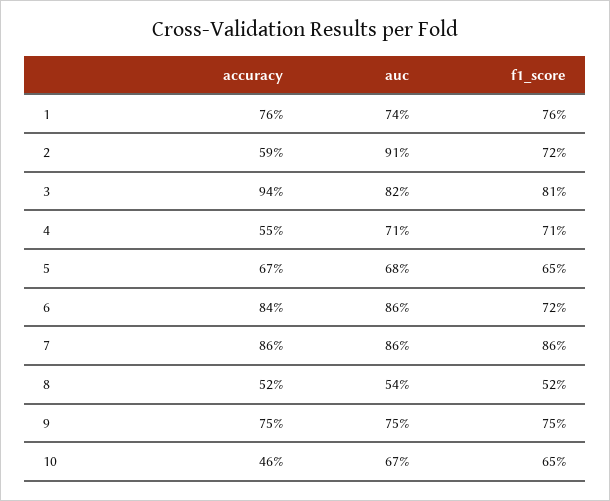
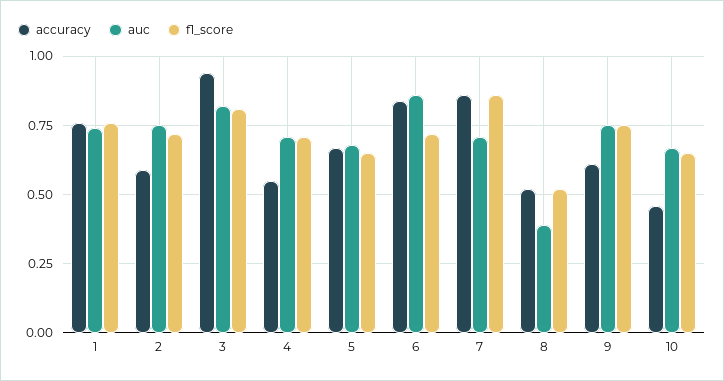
  {
    "accuracy": {
      "1": 0.76,
      "2": 0.59,
      "3": 0.94,
      "4": 0.55,
      "5": 0.67,
      "6": 0.84,
      "7": 0.86,
      "8": 0.52,
-     "9": 0.75,
+     "9": 0.6,
      "10": 0.46
    },
    "auc": {
      "1": 0.74,
-     "2": 0.91,
+     "2": 0.75,
      "3": 0.82,
      "4": 0.71,
      "5": 0.68,
      "6": 0.86,
-     "7": 0.86,
+     "7": 0.7,
-     "8": 0.54,
+     "8": 0.4,
      "9": 0.75,
      "10": 0.67
    },
    "f1_score": {
      "1": 0.76,
      "2": 0.72,
      "3": 0.81,
      "4": 0.71,
      "5": 0.65,
      "6": 0.72,
      "7": 0.86,
      "8": 0.52,
      "9": 0.75,
      "10": 0.65
    }
  }

